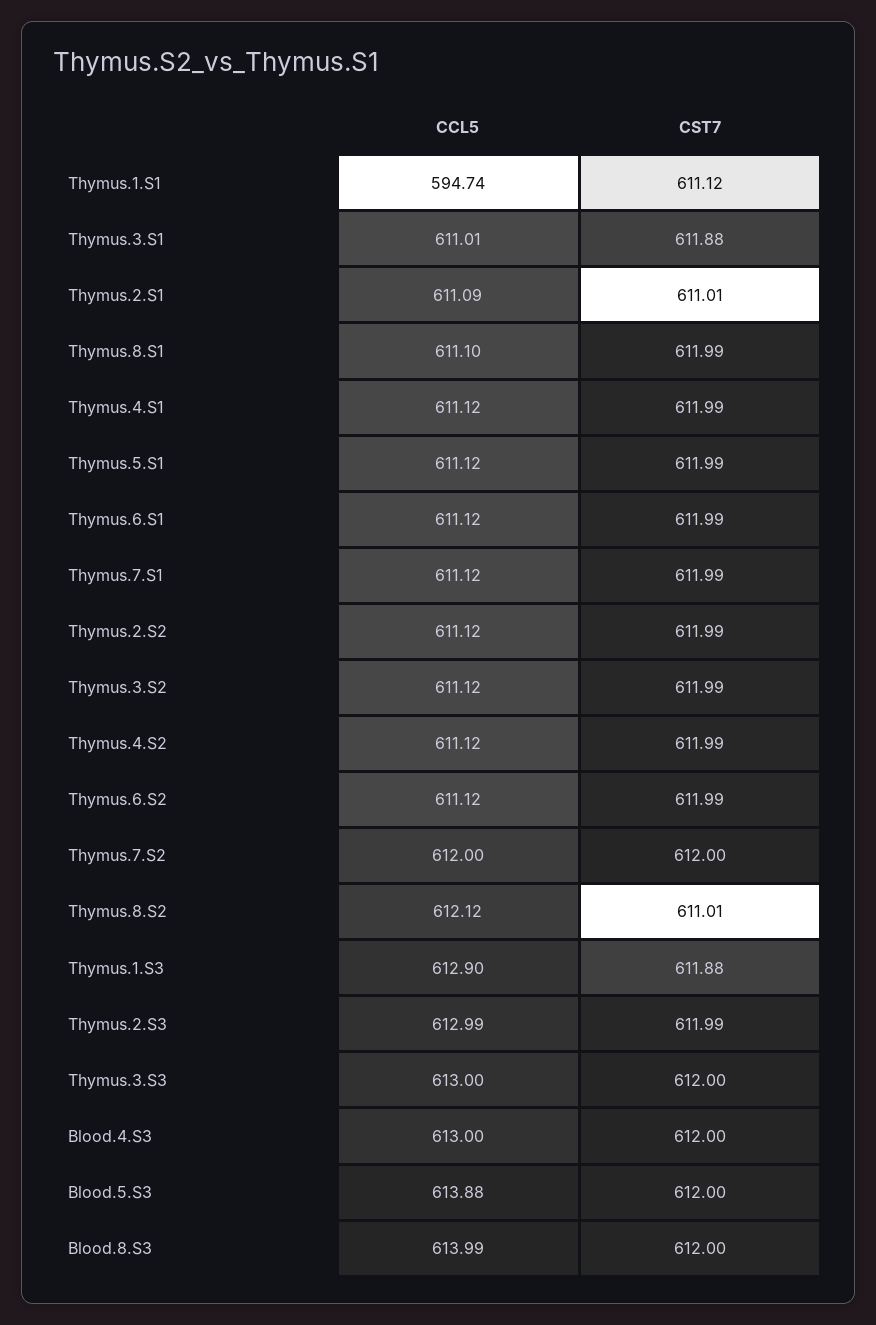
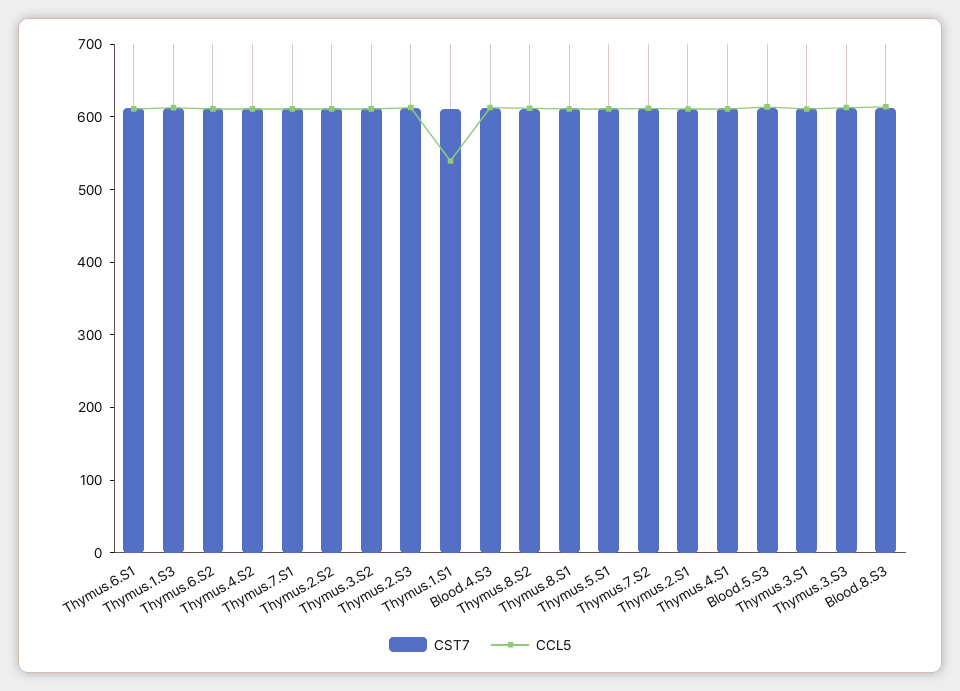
  {
    "CCL5": {
-     "Thymus.1.S1": 594.74,
+     "Thymus.1.S1": 540,
      "Thymus.3.S1": 611.01,
      "Thymus.2.S1": 611.09,
      "Thymus.8.S1": 611.1,
      "Thymus.4.S1": 611.12,
      "Thymus.5.S1": 611.12,
      "Thymus.6.S1": 611.12,
      "Thymus.7.S1": 611.12,
      "Thymus.2.S2": 611.12,
      "Thymus.3.S2": 611.12,
      "Thymus.4.S2": 611.12,
      "Thymus.6.S2": 611.12,
      "Thymus.7.S2": 612,
      "Thymus.8.S2": 612.12,
      "Thymus.1.S3": 612.9,
      "Thymus.2.S3": 612.99,
      "Thymus.3.S3": 613,
      "Blood.4.S3": 613,
      "Blood.5.S3": 613.88,
      "Blood.8.S3": 613.99
    },
    "CST7": {
      "Thymus.1.S1": 611.12,
      "Thymus.3.S1": 611.88,
      "Thymus.2.S1": 611.01,
      "Thymus.8.S1": 611.99,
      "Thymus.4.S1": 611.99,
      "Thymus.5.S1": 611.99,
      "Thymus.6.S1": 611.99,
      "Thymus.7.S1": 611.99,
      "Thymus.2.S2": 611.99,
      "Thymus.3.S2": 611.99,
      "Thymus.4.S2": 611.99,
      "Thymus.6.S2": 611.99,
      "Thymus.7.S2": 612,
      "Thymus.8.S2": 611.01,
      "Thymus.1.S3": 611.88,
      "Thymus.2.S3": 611.99,
      "Thymus.3.S3": 612,
      "Blood.4.S3": 612,
      "Blood.5.S3": 612,
      "Blood.8.S3": 612
    }
  }

